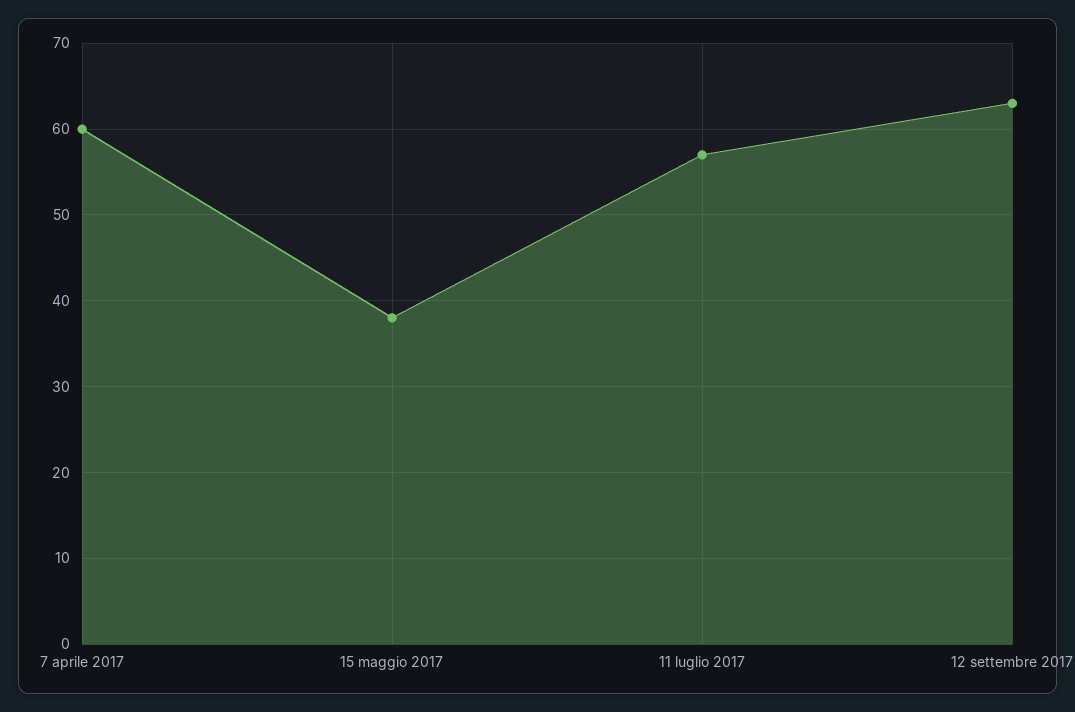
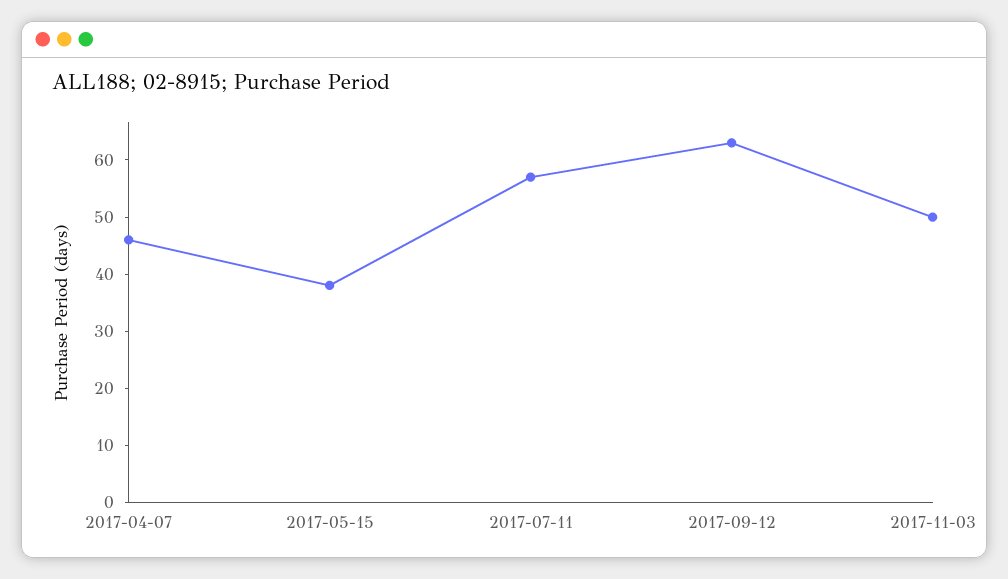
  {
-   "7 aprile 2017": 60,
+   "7 aprile 2017": 45,
    "15 maggio 2017": 38,
    "11 luglio 2017": 57,
-   "12 settembre 2017": 63
+   "12 settembre 2017": 63,
+   "2017-11-03": 50
  }

